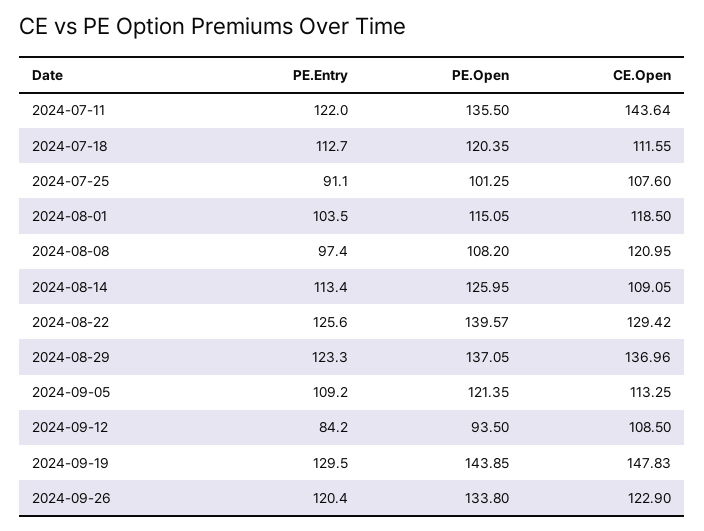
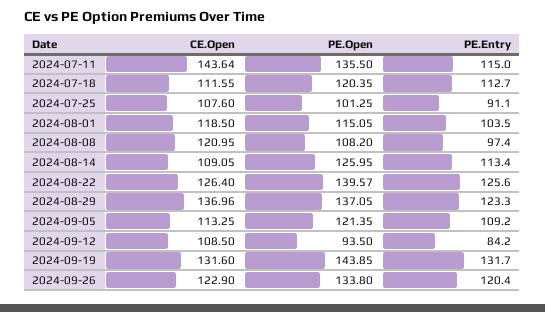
  {
    "PE.Entry": {
-     "2024-07-11": 122,
+     "2024-07-11": 115,
      "2024-07-18": 112.7,
      "2024-07-25": 91.1,
      "2024-08-01": 103.5,
      "2024-08-08": 97.4,
      "2024-08-14": 113.4,
      "2024-08-22": 125.6,
      "2024-08-29": 123.3,
      "2024-09-05": 109.2,
      "2024-09-12": 84.2,
-     "2024-09-19": 129.5,
+     "2024-09-19": 131.7,
      "2024-09-26": 120.4
    },
    "PE.Open": {
      "2024-07-11": 135.5,
      "2024-07-18": 120.35,
      "2024-07-25": 101.25,
      "2024-08-01": 115.05,
      "2024-08-08": 108.2,
      "2024-08-14": 125.95,
      "2024-08-22": 139.57,
      "2024-08-29": 137.05,
      "2024-09-05": 121.35,
      "2024-09-12": 93.5,
      "2024-09-19": 143.85,
      "2024-09-26": 133.8
    },
    "CE.Open": {
      "2024-07-11": 143.64,
      "2024-07-18": 111.55,
      "2024-07-25": 107.6,
      "2024-08-01": 118.5,
      "2024-08-08": 120.95,
      "2024-08-14": 109.05,
-     "2024-08-22": 129.42,
+     "2024-08-22": 126.4,
      "2024-08-29": 136.96,
      "2024-09-05": 113.25,
      "2024-09-12": 108.5,
-     "2024-09-19": 147.83,
+     "2024-09-19": 131.6,
      "2024-09-26": 122.9
    }
  }

